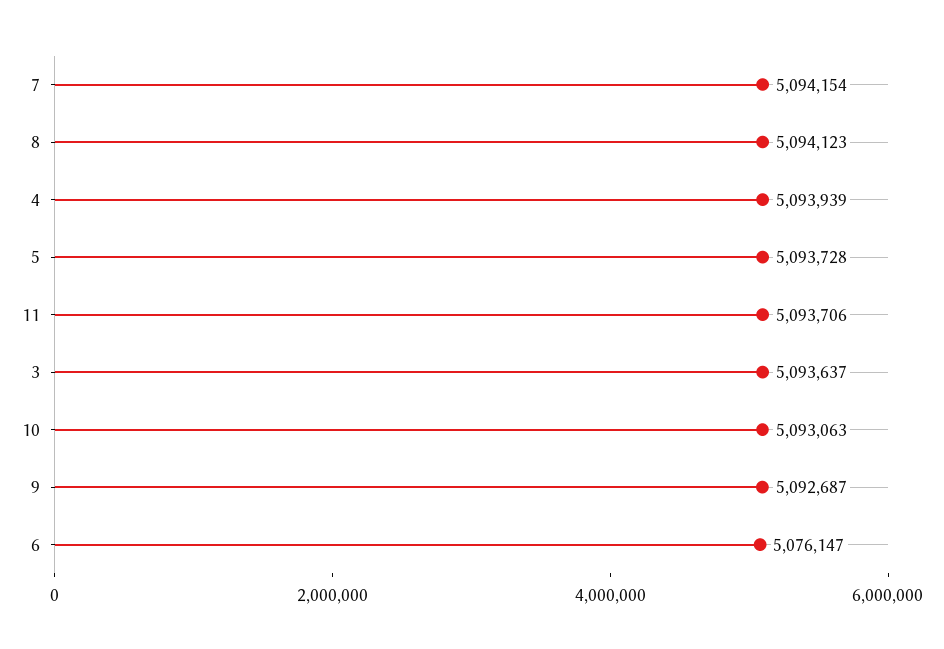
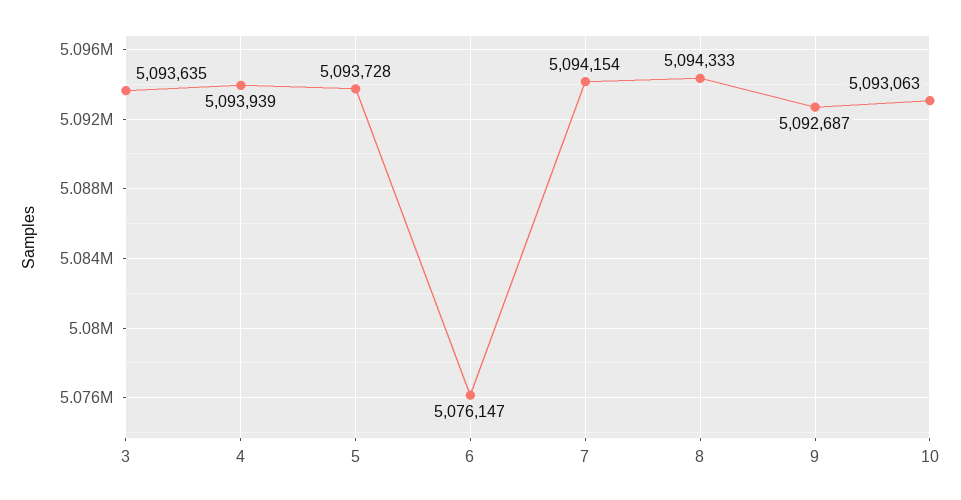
  {
    "7": 5094154,
-   "8": 5094123,
+   "8": 5094333,
    "4": 5093939,
    "5": 5093728,
-   "11": 5093706,
-   "3": 5093637,
+   "3": 5093635,
    "10": 5093063,
    "9": 5092687,
    "6": 5076147
  }

